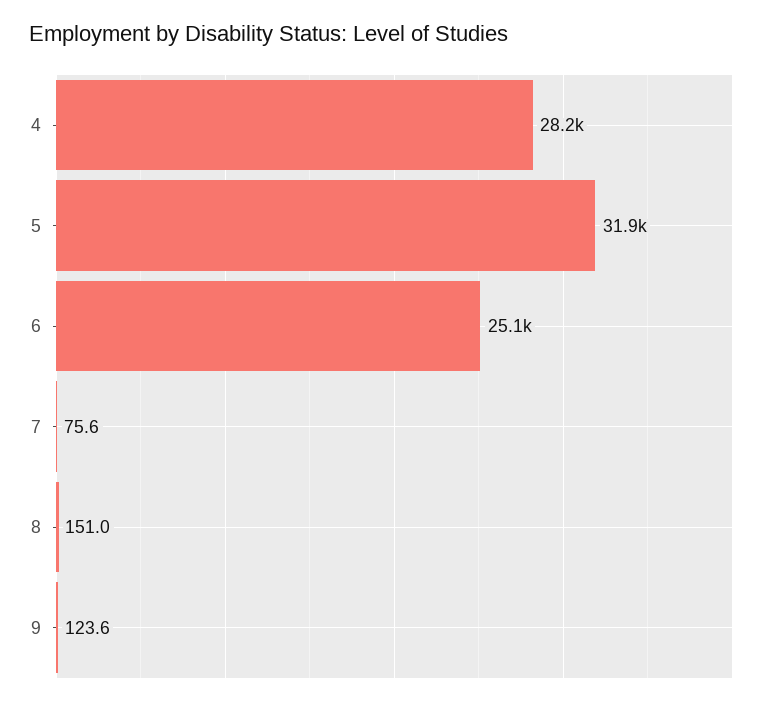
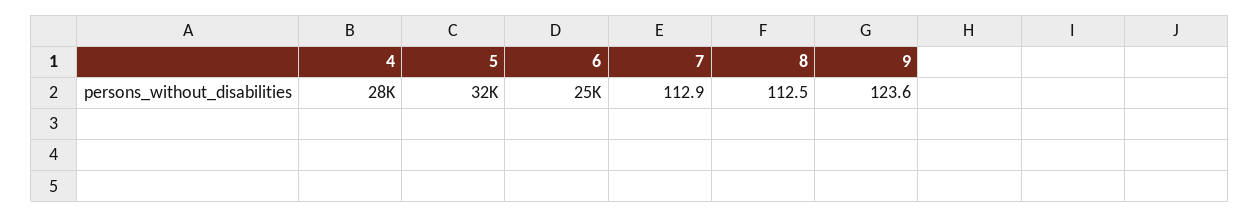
  {
    "4": 28200,
    "5": 31900,
    "6": 25100,
-   "7": 75.6,
+   "7": 112.9,
-   "8": 151,
+   "8": 112.5,
    "9": 123.6
  }

